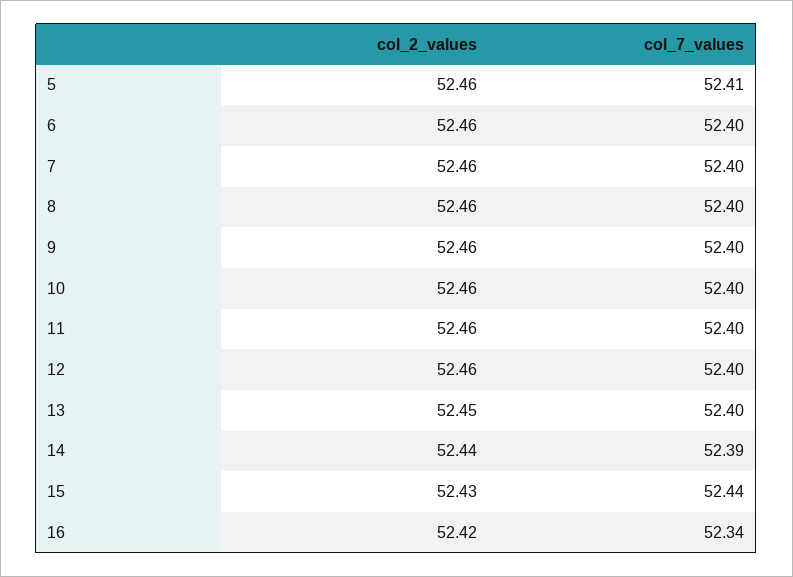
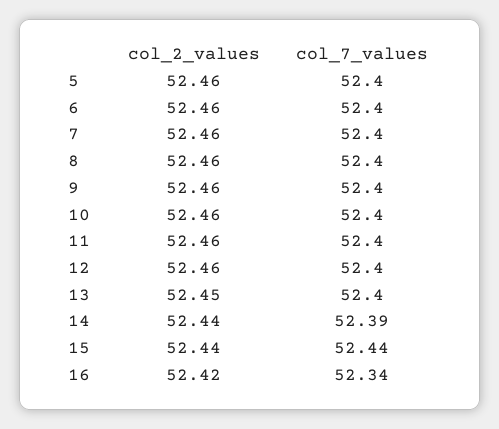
  {
    "col_2_values": {
      "5": 52.46,
      "6": 52.46,
      "7": 52.46,
      "8": 52.46,
      "9": 52.46,
      "10": 52.46,
      "11": 52.46,
      "12": 52.46,
      "13": 52.45,
      "14": 52.44,
-     "15": 52.43,
+     "15": 52.44,
      "16": 52.42
    },
    "col_7_values": {
-     "5": 52.41,
+     "5": 52.4,
      "6": 52.4,
      "7": 52.4,
      "8": 52.4,
      "9": 52.4,
      "10": 52.4,
      "11": 52.4,
      "12": 52.4,
      "13": 52.4,
      "14": 52.39,
      "15": 52.44,
      "16": 52.34
    }
  }

